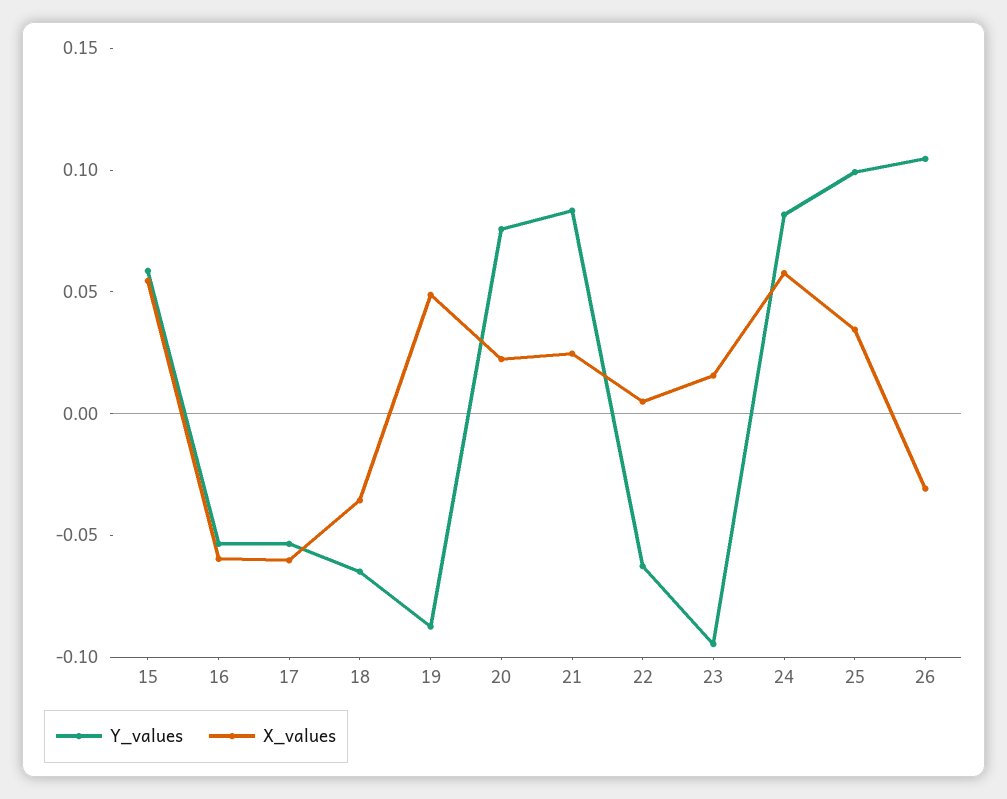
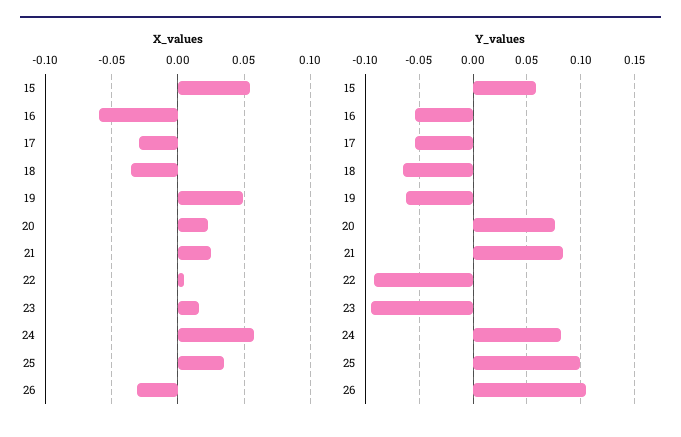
  {
    "Y_values": {
      "15": 0.06,
      "16": -0.05,
      "17": -0.05,
      "18": -0.06,
-     "19": -0.09,
+     "19": -0.06,
      "20": 0.08,
      "21": 0.08,
-     "22": -0.06,
+     "22": -0.09,
      "23": -0.09,
      "24": 0.08,
      "25": 0.1,
      "26": 0.1
    },
    "X_values": {
      "15": 0.055,
      "16": -0.06,
-     "17": -0.06,
+     "17": -0.03,
      "18": -0.035,
      "19": 0.05,
      "20": 0.02,
      "21": 0.025,
      "22": 0.005,
      "23": 0.015,
      "24": 0.06,
      "25": 0.035,
      "26": -0.03
    }
  }

